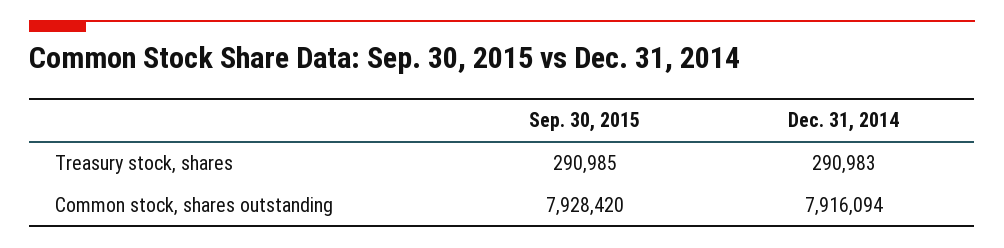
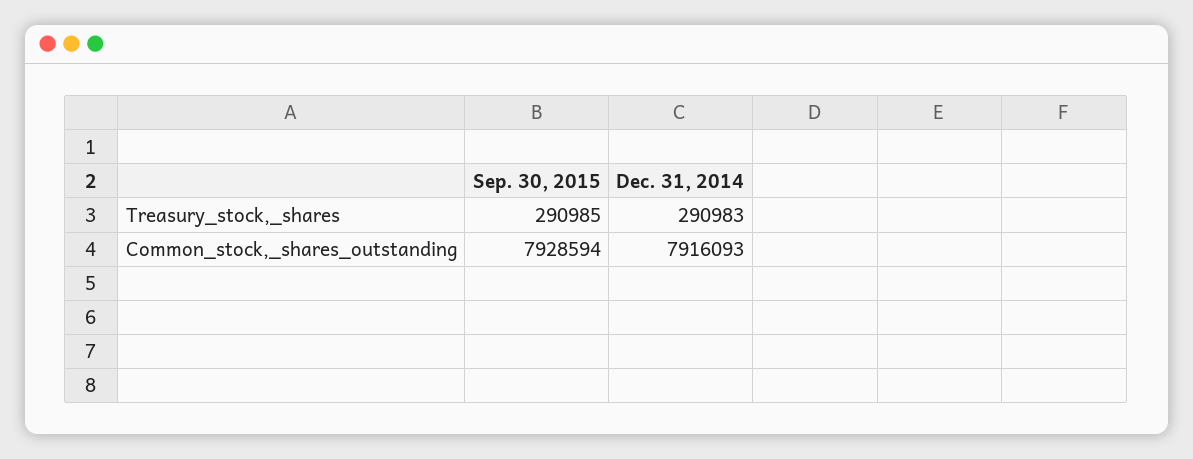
  {
    "Sep. 30, 2015": {
      "Treasury stock, shares": 290985,
-     "Common stock, shares outstanding": 7928420
+     "Common stock, shares outstanding": 7928594
    },
    "Dec. 31, 2014": {
      "Treasury stock, shares": 290983,
-     "Common stock, shares outstanding": 7916094
+     "Common stock, shares outstanding": 7916093
    }
  }

